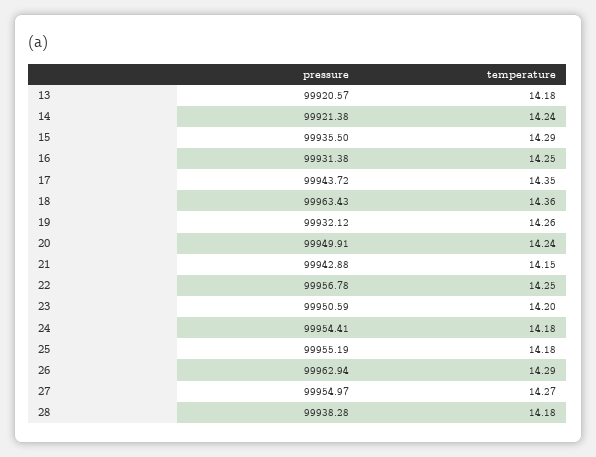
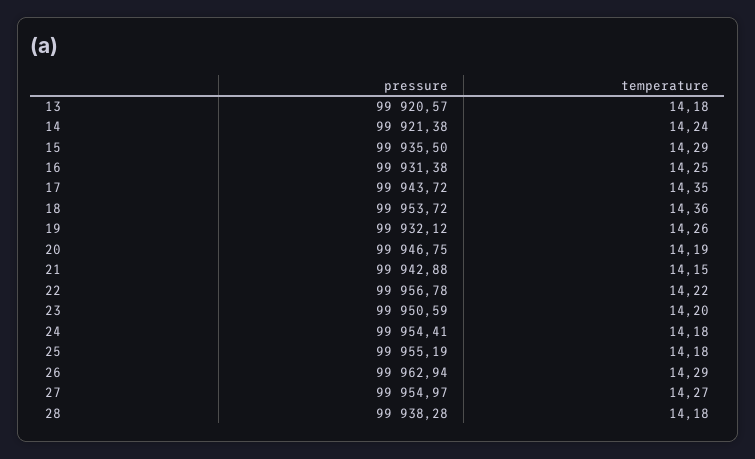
  {
    "pressure": {
      "13": 99920.57,
      "14": 99921.38,
      "15": 99935.5,
      "16": 99931.38,
      "17": 99943.72,
-     "18": 99963.43,
+     "18": 99953.72,
      "19": 99932.12,
-     "20": 99949.91,
+     "20": 99946.75,
      "21": 99942.88,
      "22": 99956.78,
      "23": 99950.59,
      "24": 99954.41,
      "25": 99955.19,
      "26": 99962.94,
      "27": 99954.97,
      "28": 99938.28
    },
    "temperature": {
      "13": 14.18,
      "14": 14.24,
      "15": 14.29,
      "16": 14.25,
      "17": 14.35,
      "18": 14.36,
      "19": 14.26,
-     "20": 14.24,
+     "20": 14.19,
      "21": 14.15,
-     "22": 14.25,
+     "22": 14.22,
      "23": 14.2,
      "24": 14.18,
      "25": 14.18,
      "26": 14.29,
      "27": 14.27,
      "28": 14.18
    }
  }

